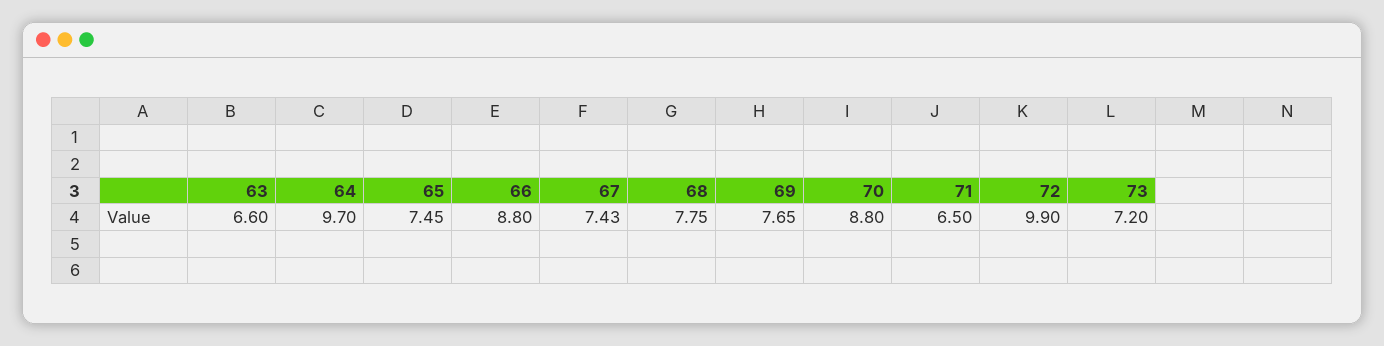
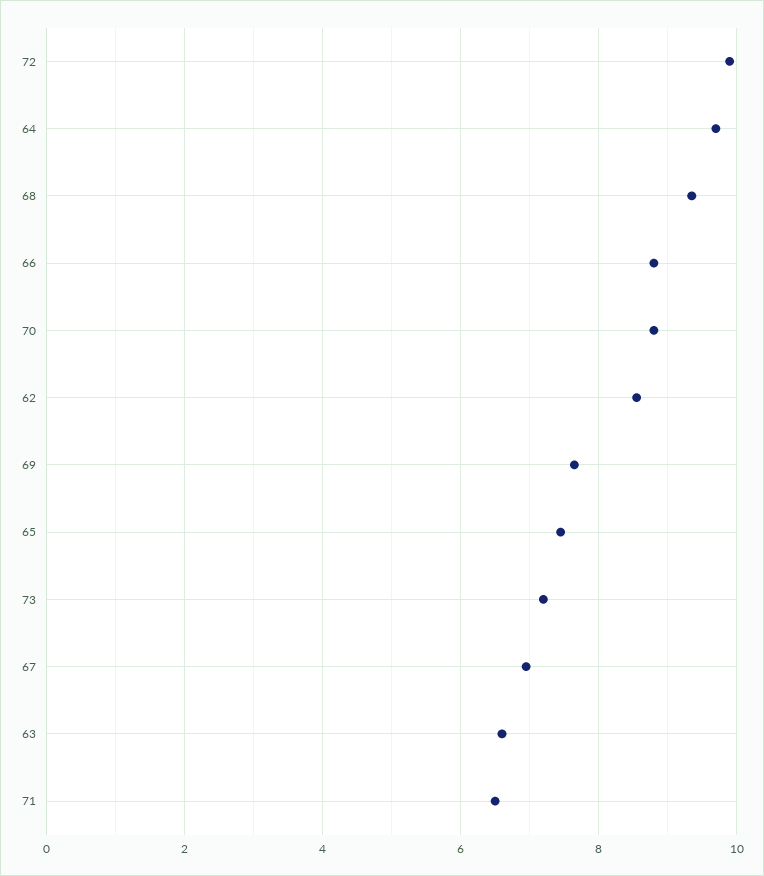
  {
    "63": 6.6,
    "64": 9.7,
    "65": 7.45,
    "66": 8.8,
-   "67": 7.43,
+   "67": 7,
-   "68": 7.75,
+   "68": 9.4,
    "69": 7.65,
    "70": 8.8,
    "71": 6.5,
    "72": 9.9,
-   "73": 7.2
+   "73": 7.2,
+   "62": 8.6
  }

